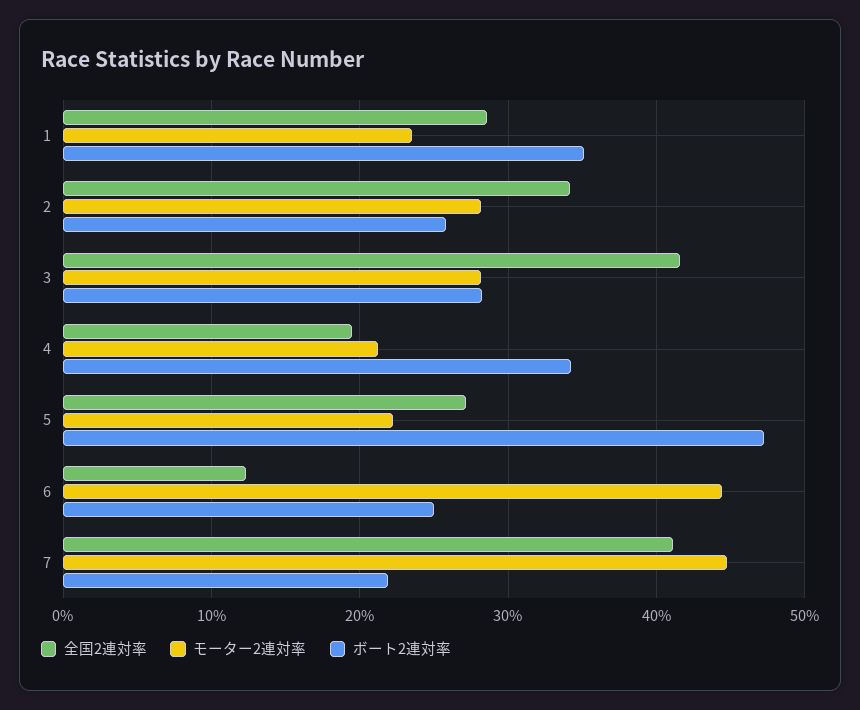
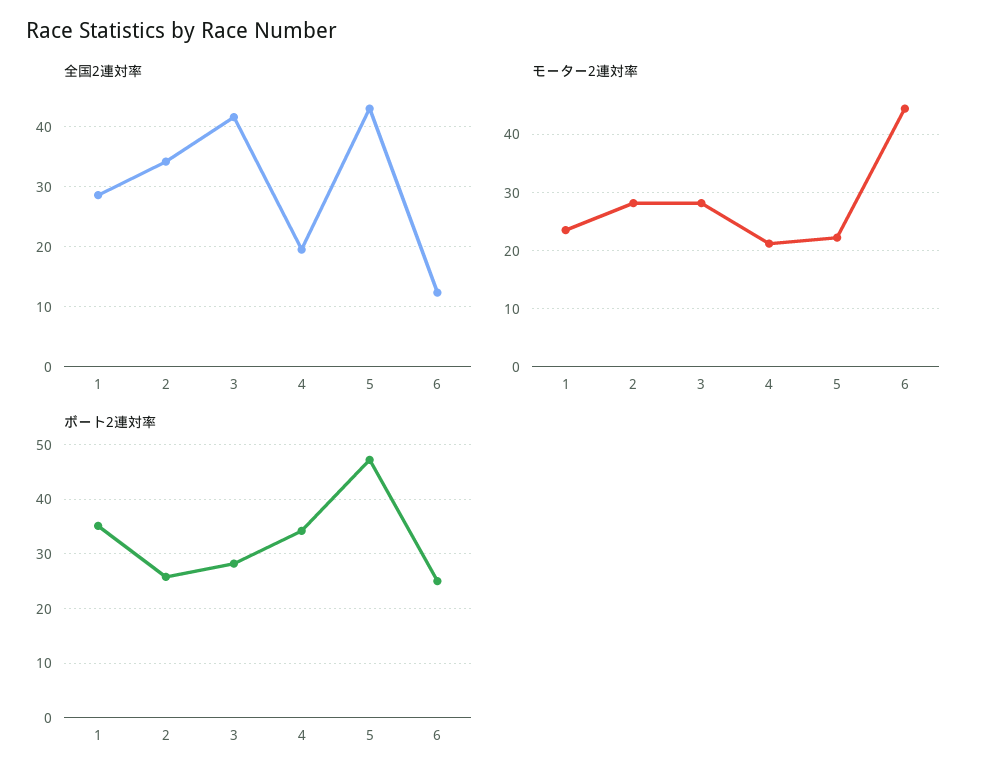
  {
    "全国2連対率": {
      "1": 29,
      "2": 34,
      "3": 42,
      "4": 19,
-     "5": 27,
+     "5": 43,
-     "6": 12,
+     "6": 12
-     "7": 41
    },
    "モーター2連対率": {
      "1": 24,
      "2": 28,
      "3": 28,
      "4": 21,
      "5": 22,
-     "6": 44,
+     "6": 44
-     "7": 45
    },
    "ボート2連対率": {
      "1": 35,
      "2": 26,
      "3": 28,
      "4": 34,
      "5": 47,
-     "6": 25,
+     "6": 25
-     "7": 22
    }
  }

